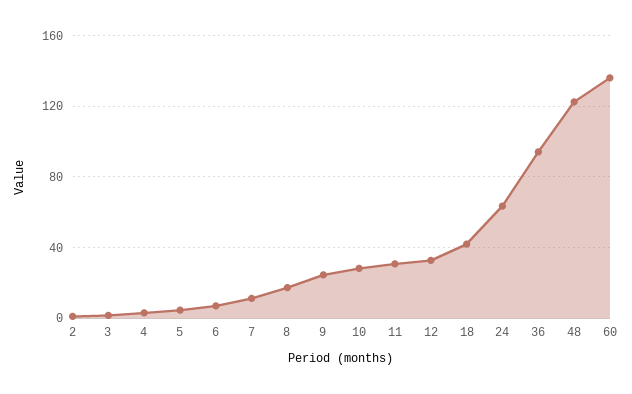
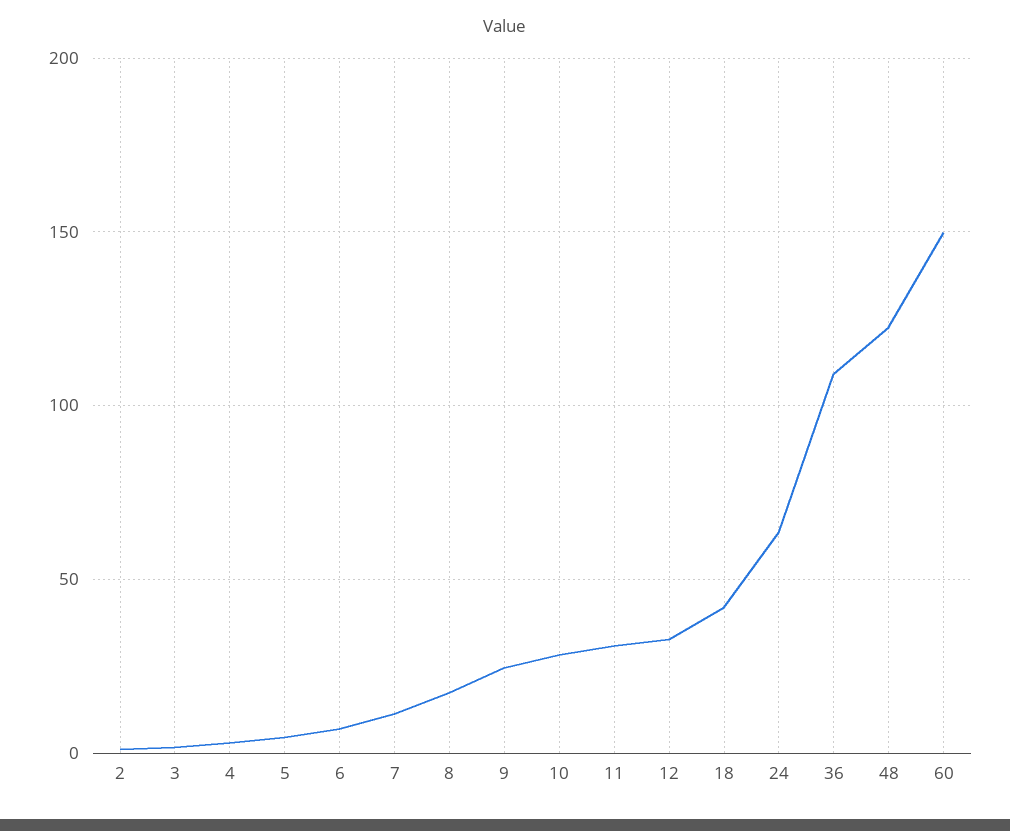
  {
    "2": 0,
    "3": 0,
    "4": 5,
    "5": 5,
    "6": 5,
    "7": 10,
    "8": 15,
    "9": 25,
    "10": 30,
    "11": 30,
    "12": 35,
    "18": 40,
    "24": 65,
-   "36": 95,
+   "36": 110,
    "48": 125,
-   "60": 135
+   "60": 150
  }

